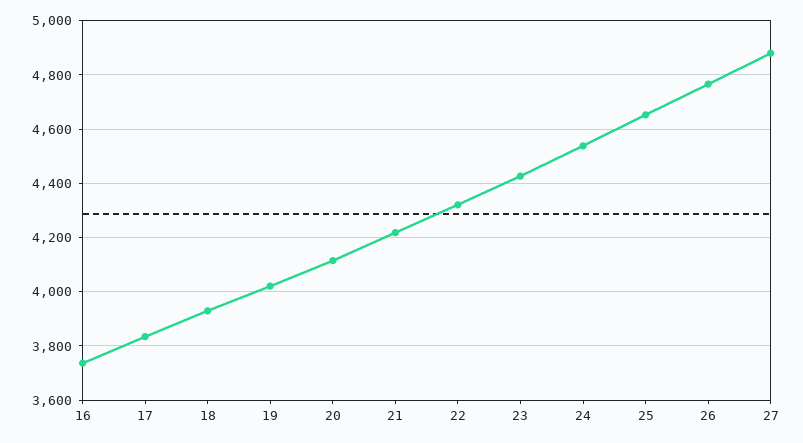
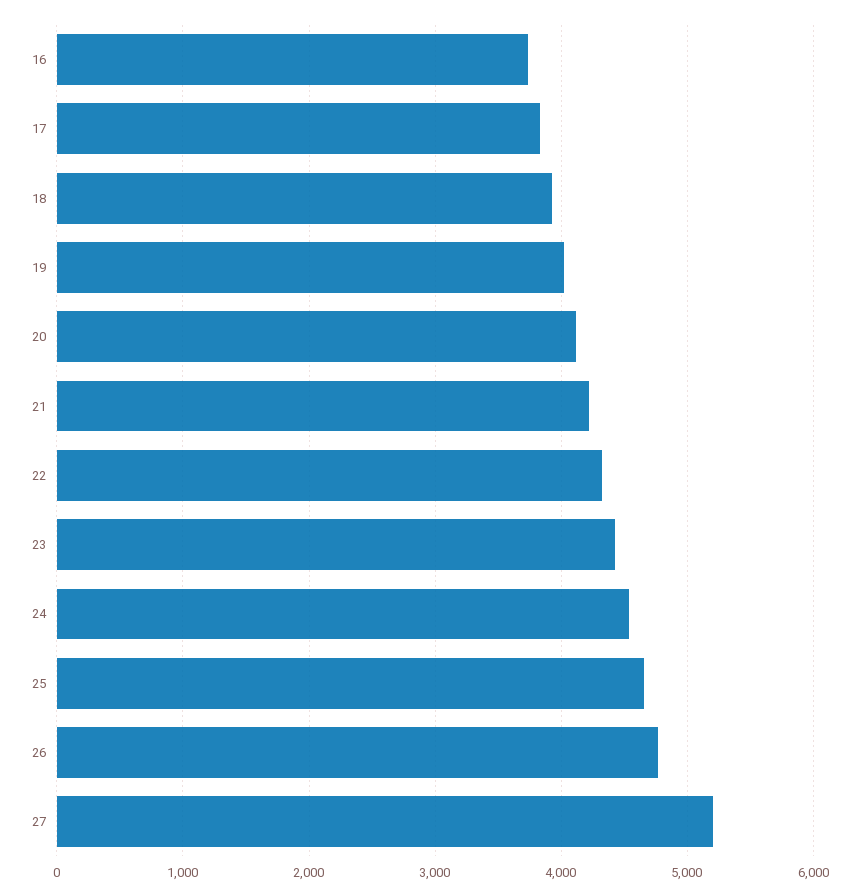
  {
    "16": 3725,
    "17": 3825,
    "18": 3925,
    "19": 4025,
    "20": 4125,
    "21": 4225,
    "22": 4325,
    "23": 4425,
    "24": 4550,
    "25": 4650,
    "26": 4775,
-   "27": 4875
+   "27": 5200
  }

